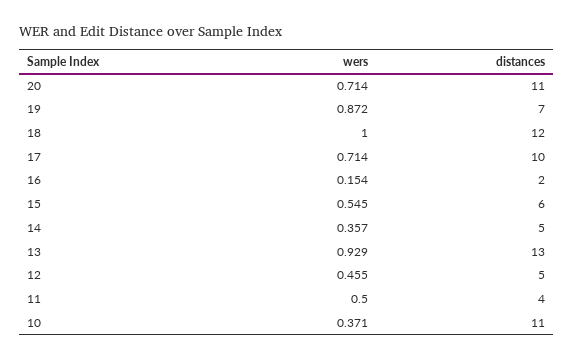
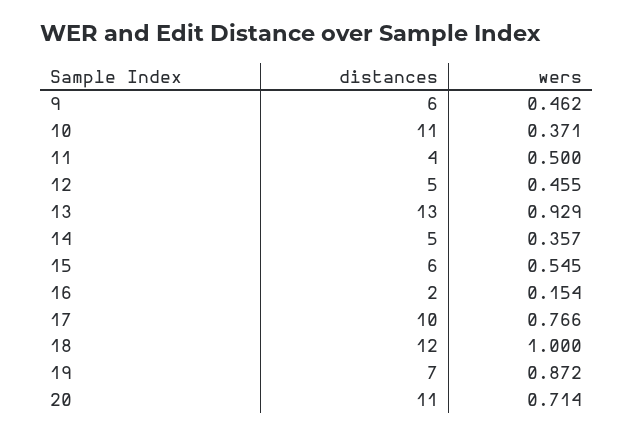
  {
    "wers": {
      "20": 0.714,
      "19": 0.872,
      "18": 1,
-     "17": 0.714,
+     "17": 0.766,
      "16": 0.154,
      "15": 0.545,
      "14": 0.357,
      "13": 0.929,
      "12": 0.455,
      "11": 0.5,
-     "10": 0.371
+     "10": 0.371,
+     "9": 0.462
    },
    "distances": {
      "20": 11,
      "19": 7,
      "18": 12,
      "17": 10,
      "16": 2,
      "15": 6,
      "14": 5,
      "13": 13,
      "12": 5,
      "11": 4,
-     "10": 11
+     "10": 11,
+     "9": 6
    }
  }

